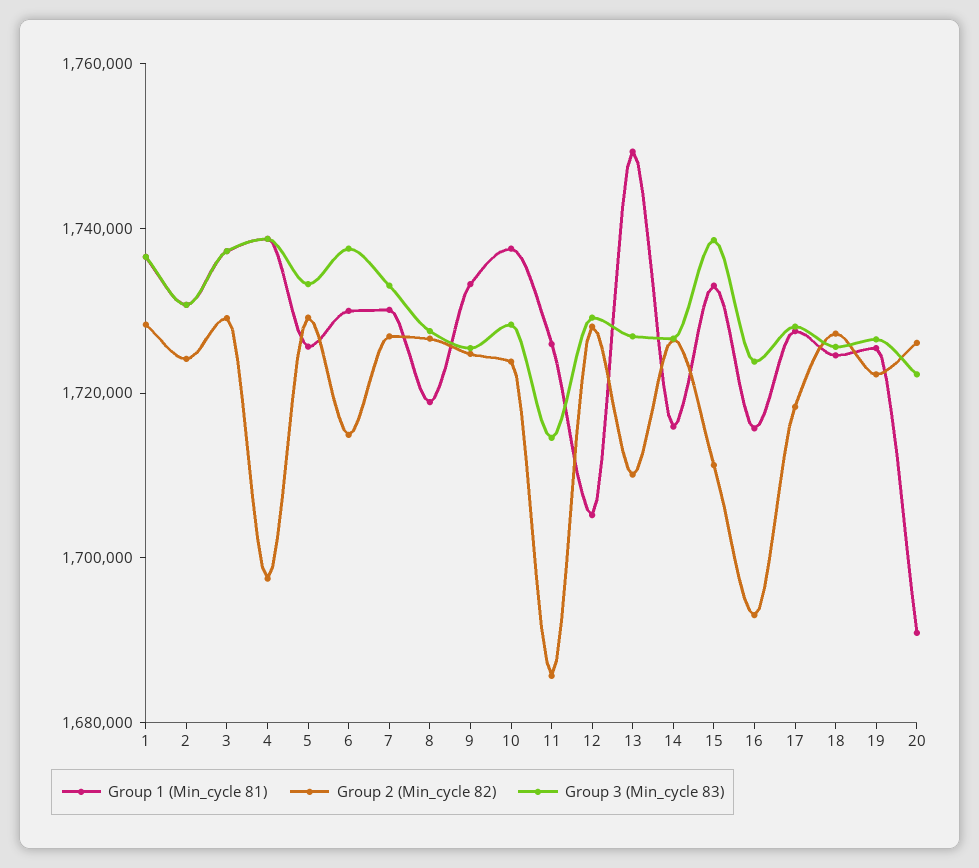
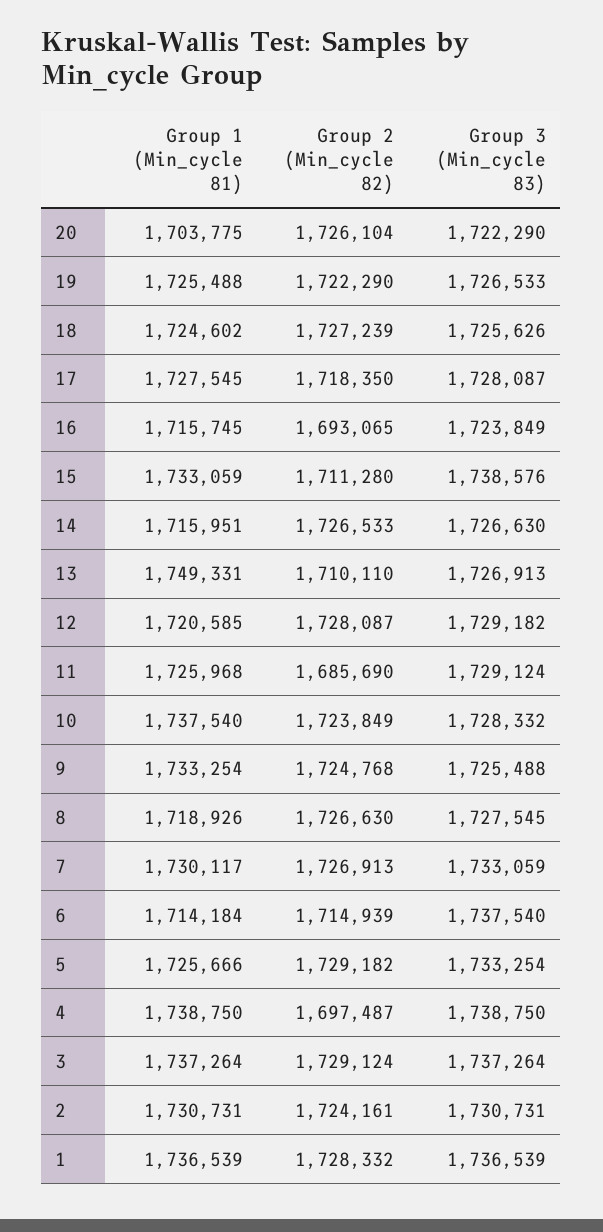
  {
    "Group 1 (Min_cycle 81)": {
      "1": 1736539,
      "2": 1730731,
      "3": 1737264,
      "4": 1738750,
      "5": 1725666,
-     "6": 1730000,
+     "6": 1714184,
      "7": 1730117,
      "8": 1718926,
      "9": 1733254,
      "10": 1737540,
      "11": 1725968,
-     "12": 1705000,
+     "12": 1720585,
      "13": 1749331,
      "14": 1715951,
      "15": 1733059,
      "16": 1715745,
      "17": 1727545,
      "18": 1724602,
      "19": 1725488,
-     "20": 1690000
+     "20": 1703775
    },
    "Group 2 (Min_cycle 82)": {
      "1": 1728332,
      "2": 1724161,
      "3": 1729124,
      "4": 1697487,
      "5": 1729182,
      "6": 1714939,
      "7": 1726913,
      "8": 1726630,
      "9": 1724768,
      "10": 1723849,
      "11": 1685690,
      "12": 1728087,
      "13": 1710110,
      "14": 1726533,
      "15": 1711280,
      "16": 1693065,
      "17": 1718350,
      "18": 1727239,
      "19": 1722290,
      "20": 1726104
    },
    "Group 3 (Min_cycle 83)": {
      "1": 1736539,
      "2": 1730731,
      "3": 1737264,
      "4": 1738750,
      "5": 1733254,
      "6": 1737540,
      "7": 1733059,
      "8": 1727545,
      "9": 1725488,
      "10": 1728332,
-     "11": 1715000,
+     "11": 1729124,
      "12": 1729182,
      "13": 1726913,
      "14": 1726630,
      "15": 1738576,
      "16": 1723849,
      "17": 1728087,
      "18": 1725626,
      "19": 1726533,
      "20": 1722290
    }
  }

